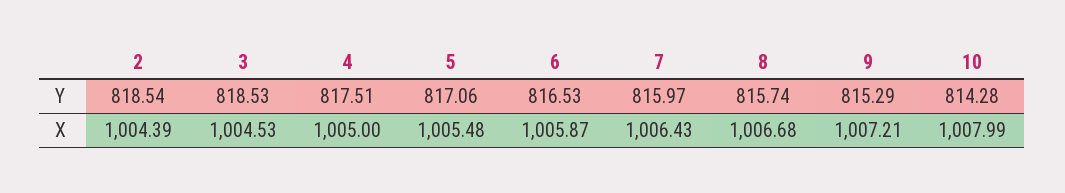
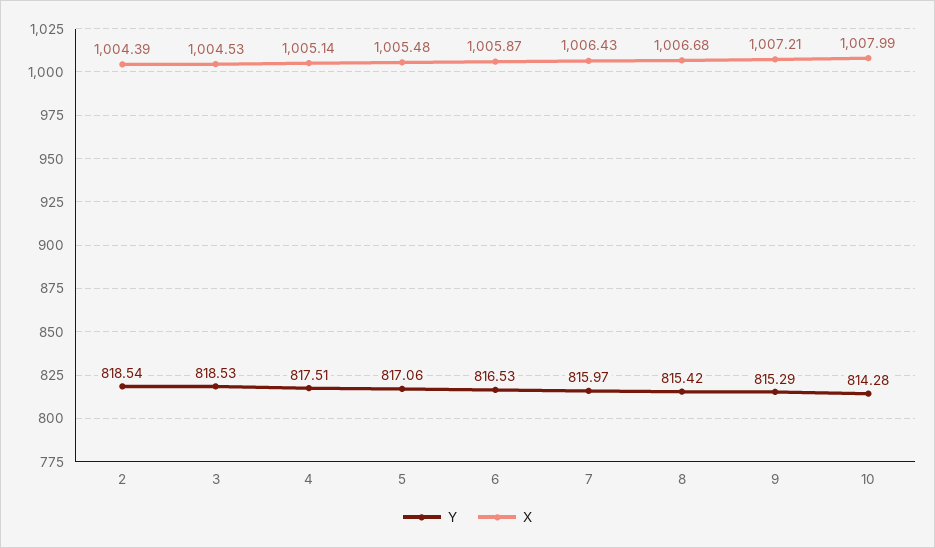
  {
    "Y": {
      "2": 818.54,
      "3": 818.53,
      "4": 817.51,
      "5": 817.06,
      "6": 816.53,
      "7": 815.97,
-     "8": 815.74,
+     "8": 815.42,
      "9": 815.29,
      "10": 814.28
    },
    "X": {
      "2": 1004.39,
      "3": 1004.53,
-     "4": 1005,
+     "4": 1005.14,
      "5": 1005.48,
      "6": 1005.87,
      "7": 1006.43,
      "8": 1006.68,
      "9": 1007.21,
      "10": 1007.99
    }
  }

